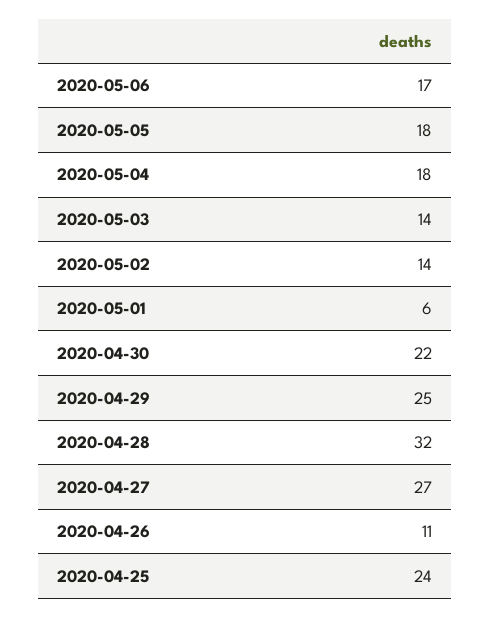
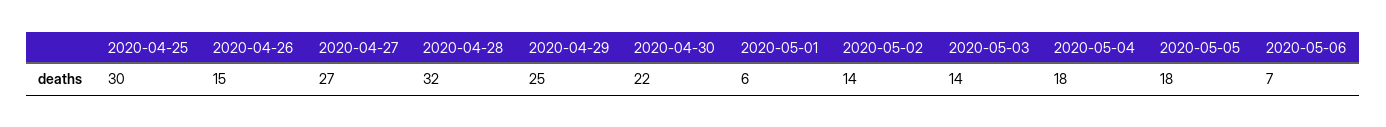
  {
-   "2020-05-06": 17,
+   "2020-05-06": 7,
    "2020-05-05": 18,
    "2020-05-04": 18,
    "2020-05-03": 14,
    "2020-05-02": 14,
    "2020-05-01": 6,
    "2020-04-30": 22,
    "2020-04-29": 25,
    "2020-04-28": 32,
    "2020-04-27": 27,
-   "2020-04-26": 11,
+   "2020-04-26": 15,
-   "2020-04-25": 24
+   "2020-04-25": 30
  }

